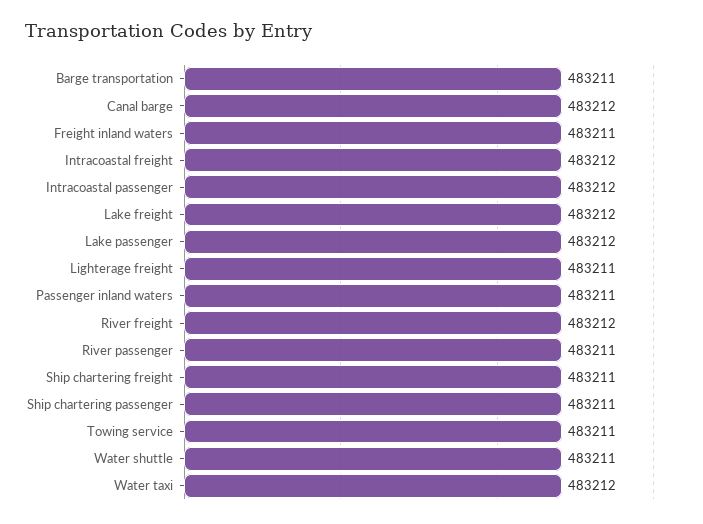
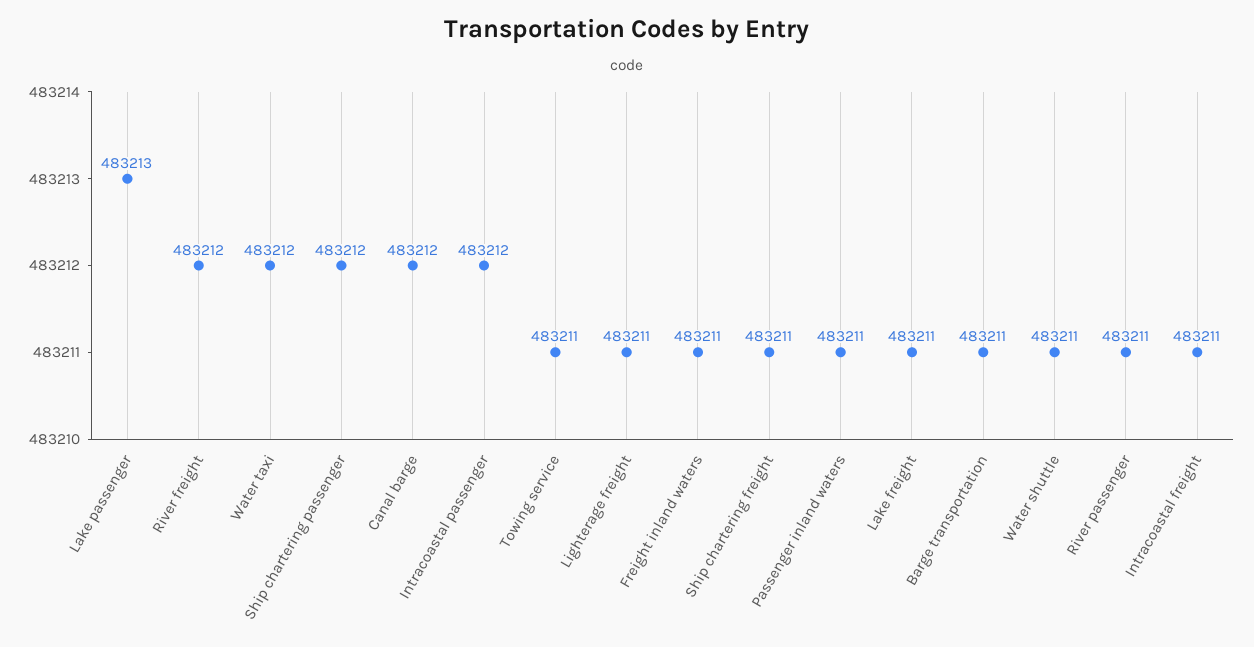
  {
    "Barge transportation": 483211,
    "Canal barge": 483212,
    "Freight inland waters": 483211,
-   "Intracoastal freight": 483212,
+   "Intracoastal freight": 483211,
    "Intracoastal passenger": 483212,
-   "Lake freight": 483212,
+   "Lake freight": 483211,
-   "Lake passenger": 483212,
+   "Lake passenger": 483213,
    "Lighterage freight": 483211,
    "Passenger inland waters": 483211,
    "River freight": 483212,
    "River passenger": 483211,
    "Ship chartering freight": 483211,
-   "Ship chartering passenger": 483211,
+   "Ship chartering passenger": 483212,
    "Towing service": 483211,
    "Water shuttle": 483211,
    "Water taxi": 483212
  }

